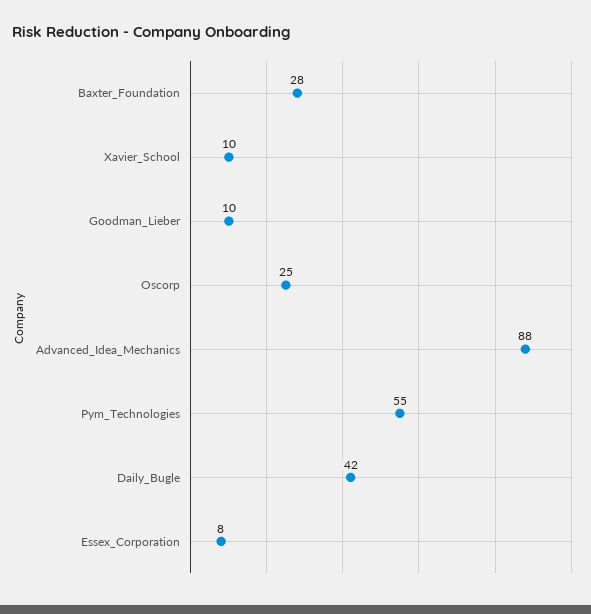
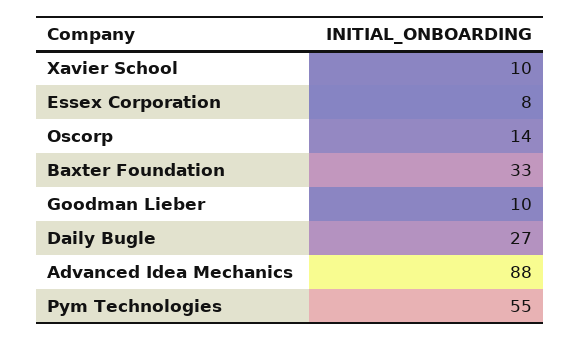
  {
-   "Baxter_Foundation": 28,
+   "Baxter_Foundation": 33,
    "Xavier_School": 10,
    "Goodman_Lieber": 10,
-   "Oscorp": 25,
+   "Oscorp": 14,
    "Advanced_Idea_Mechanics": 88,
    "Pym_Technologies": 55,
-   "Daily_Bugle": 42,
+   "Daily_Bugle": 27,
    "Essex_Corporation": 8
  }

